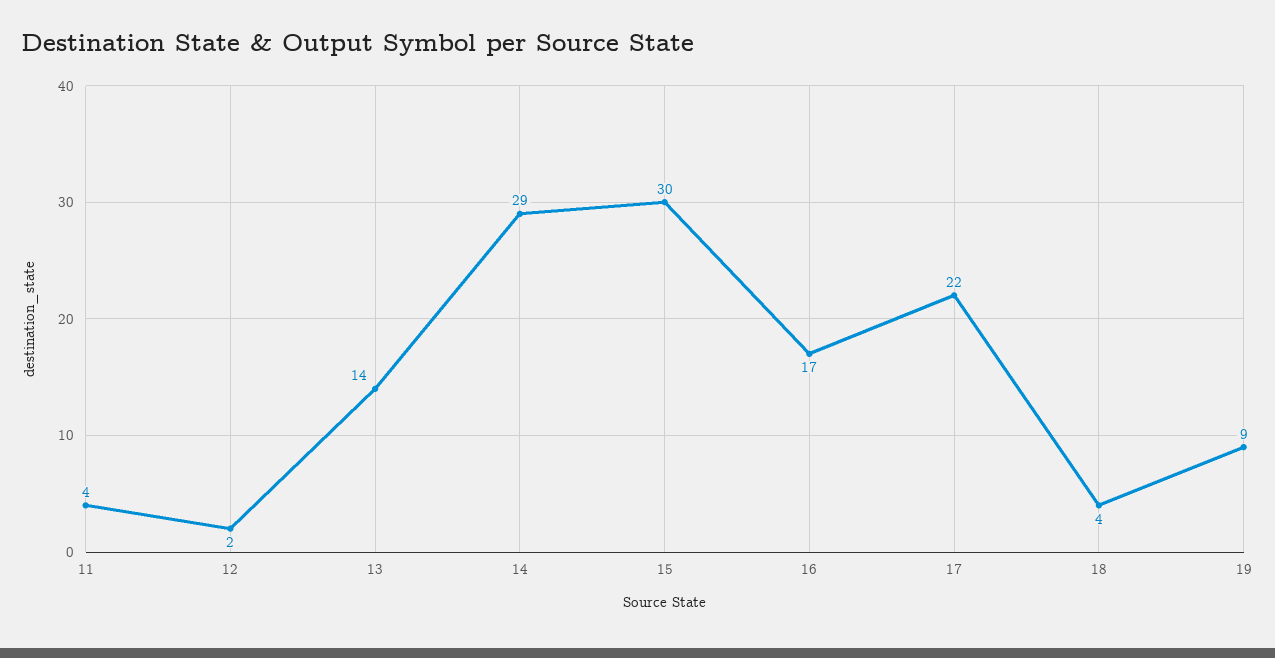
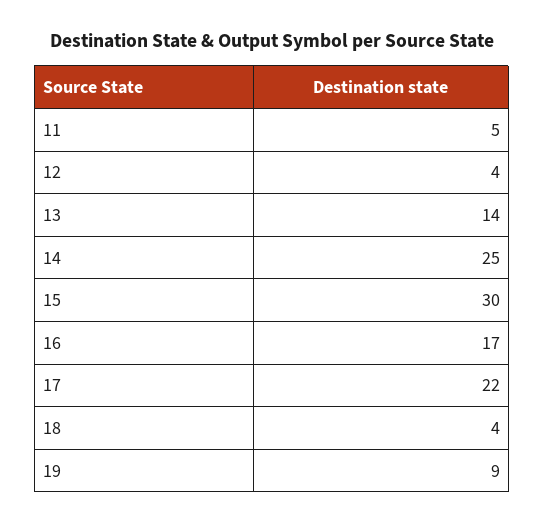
  {
-   "11": 4,
+   "11": 5,
-   "12": 2,
+   "12": 4,
    "13": 14,
-   "14": 29,
+   "14": 25,
    "15": 30,
    "16": 17,
    "17": 22,
    "18": 4,
    "19": 9
  }

